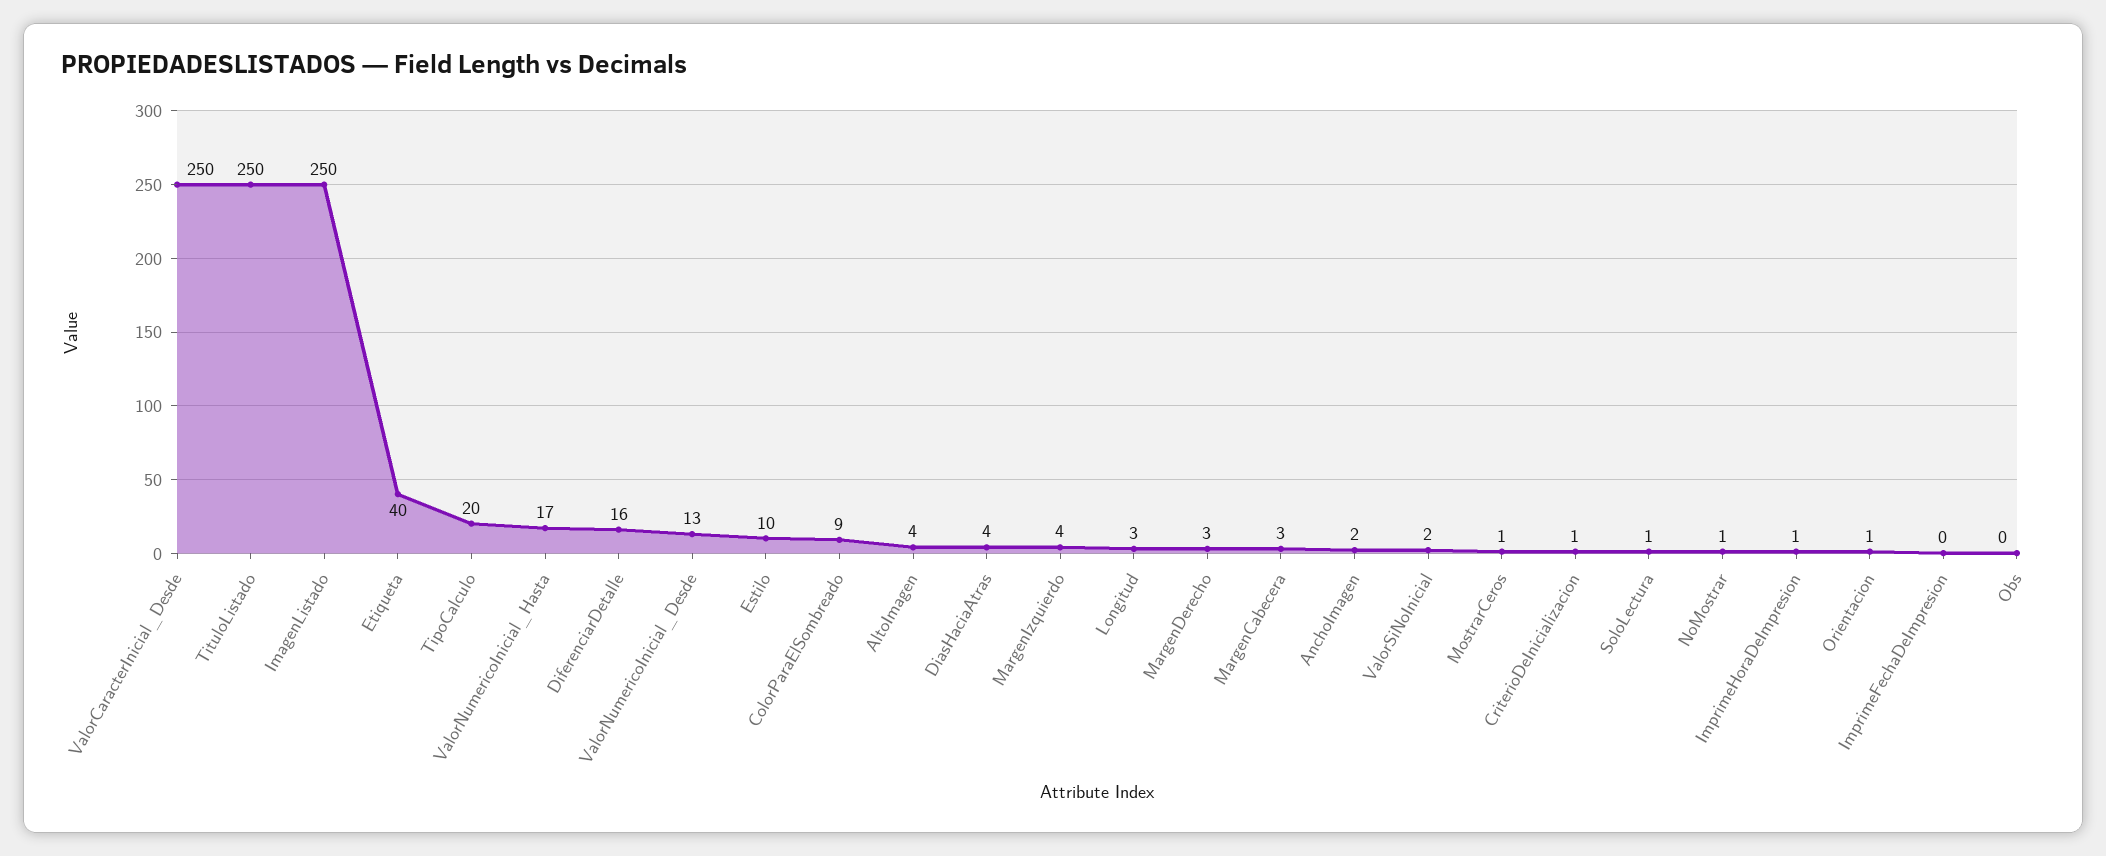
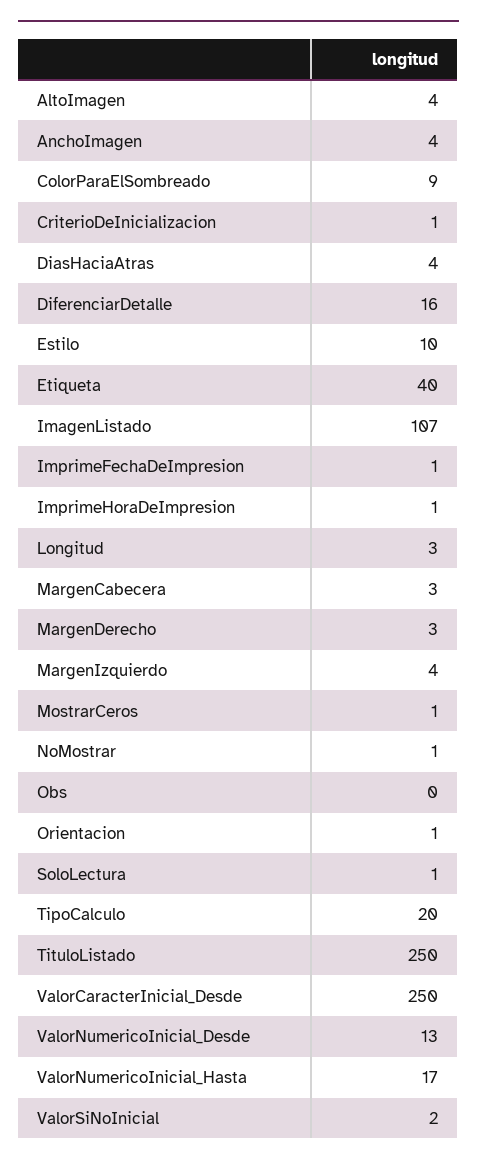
  {
    "ValorCaracterInicial_Desde": 250,
    "TituloListado": 250,
-   "ImagenListado": 250,
+   "ImagenListado": 107,
    "Etiqueta": 40,
    "TipoCalculo": 20,
    "ValorNumericoInicial_Hasta": 17,
    "DiferenciarDetalle": 16,
    "ValorNumericoInicial_Desde": 13,
    "Estilo": 10,
    "ColorParaElSombreado": 9,
    "AltoImagen": 4,
    "DiasHaciaAtras": 4,
    "MargenIzquierdo": 4,
    "Longitud": 3,
    "MargenDerecho": 3,
    "MargenCabecera": 3,
-   "AnchoImagen": 2,
+   "AnchoImagen": 4,
    "ValorSiNoInicial": 2,
    "MostrarCeros": 1,
    "CriterioDeInicializacion": 1,
    "SoloLectura": 1,
    "NoMostrar": 1,
    "ImprimeHoraDeImpresion": 1,
    "Orientacion": 1,
-   "ImprimeFechaDeImpresion": 0,
+   "ImprimeFechaDeImpresion": 1,
    "Obs": 0
  }

